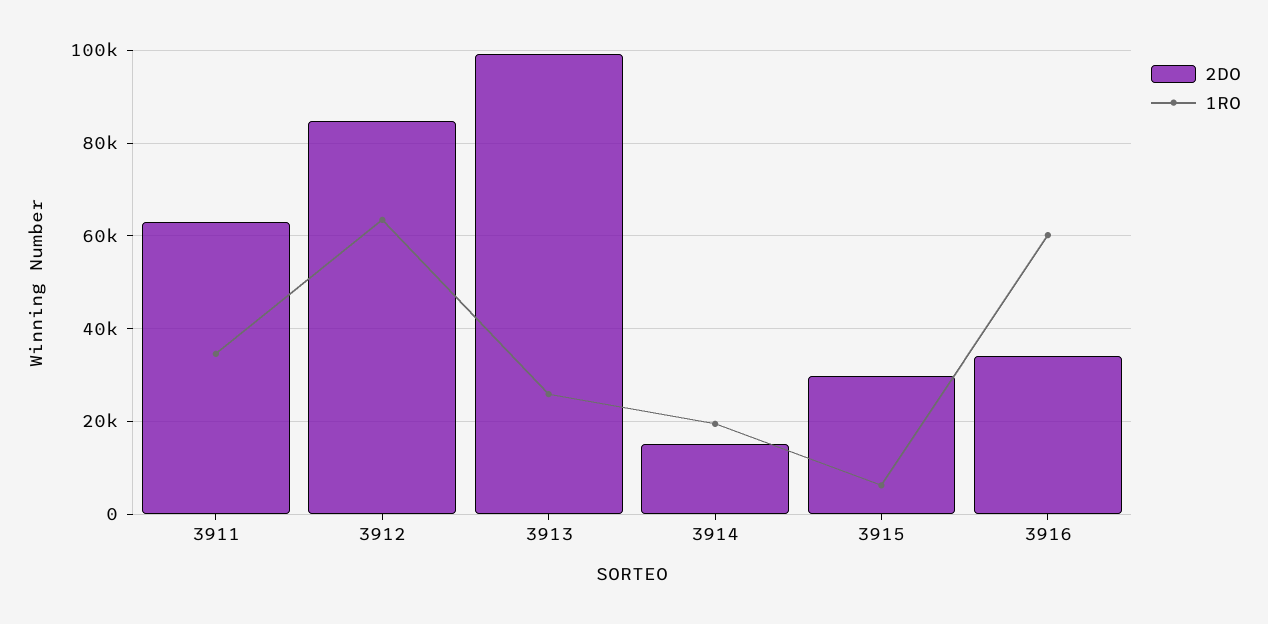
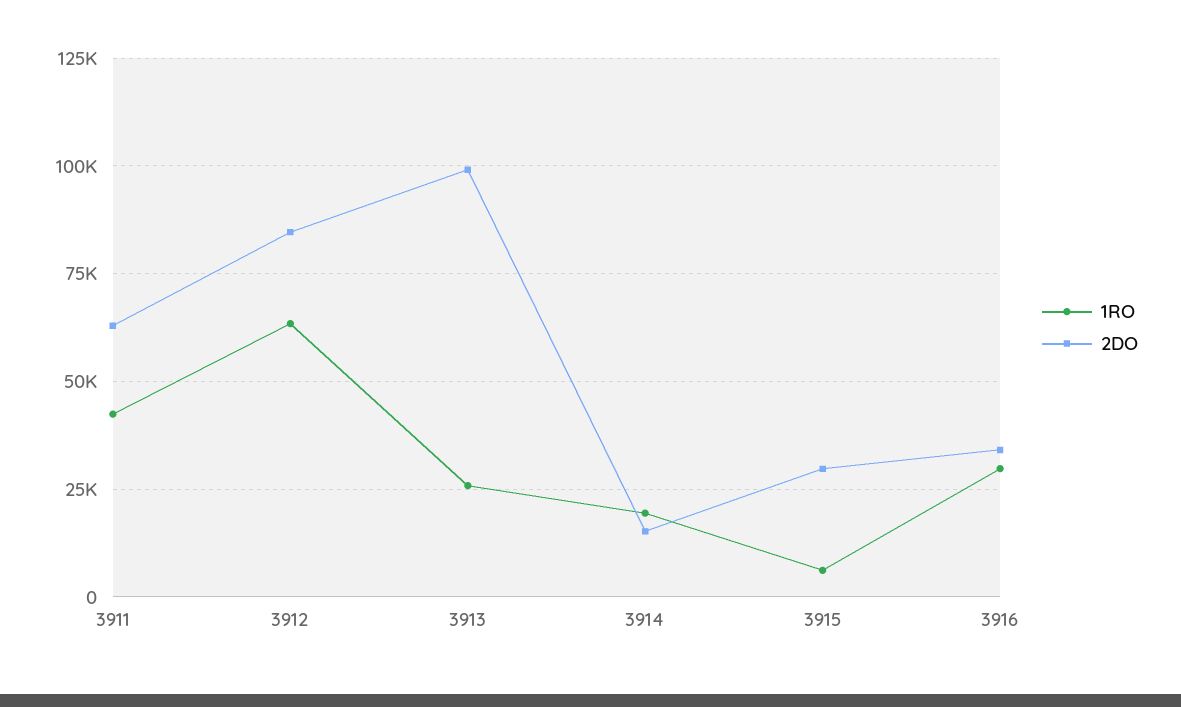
  {
    "2DO": {
      "3911": 62000,
      "3912": 84000,
      "3913": 100000,
      "3914": 16000,
      "3915": 30000,
      "3916": 34000
    },
    "1RO": {
-     "3911": 34000,
+     "3911": 42500,
      "3912": 64000,
      "3913": 26000,
      "3914": 20000,
      "3915": 6000,
-     "3916": 60000
+     "3916": 30000
    }
  }

